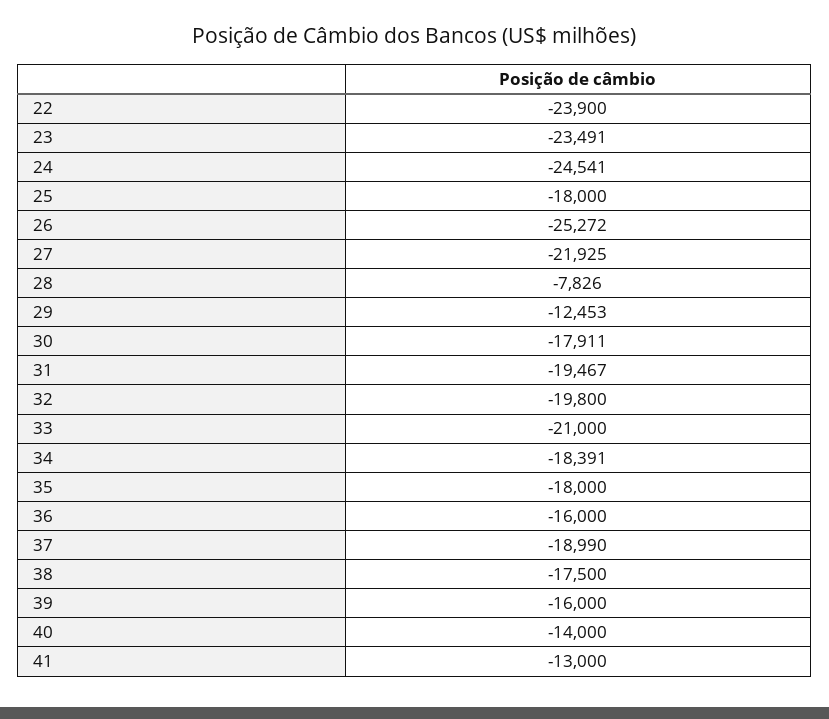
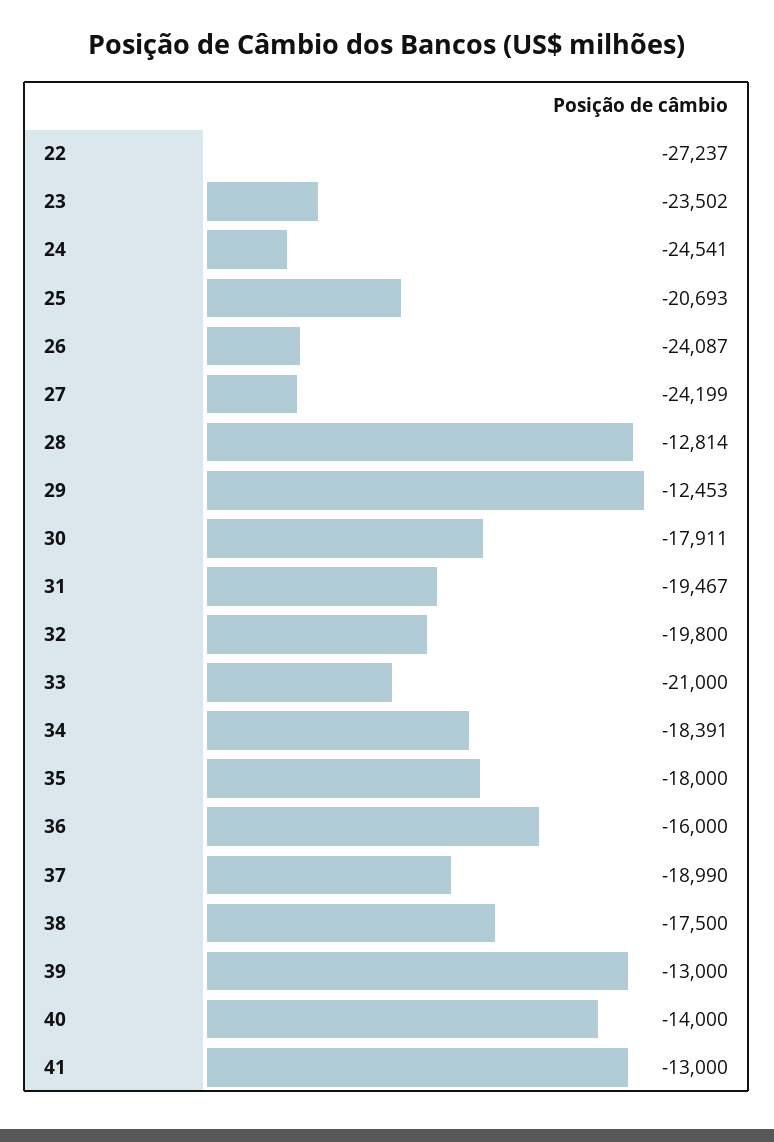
  {
-   "22": -23900,
+   "22": -27237,
-   "23": -23491,
+   "23": -23502,
    "24": -24541,
-   "25": -18000,
+   "25": -20693,
-   "26": -25272,
+   "26": -24087,
-   "27": -21925,
+   "27": -24199,
-   "28": -7826,
+   "28": -12814,
    "29": -12453,
    "30": -17911,
    "31": -19467,
    "32": -19800,
    "33": -21000,
    "34": -18391,
    "35": -18000,
    "36": -16000,
    "37": -18990,
    "38": -17500,
-   "39": -16000,
+   "39": -13000,
    "40": -14000,
    "41": -13000
  }

